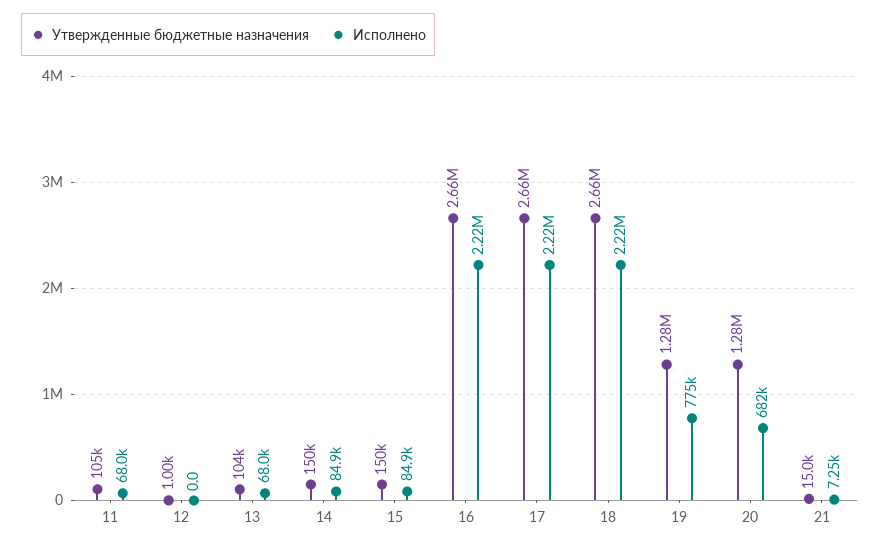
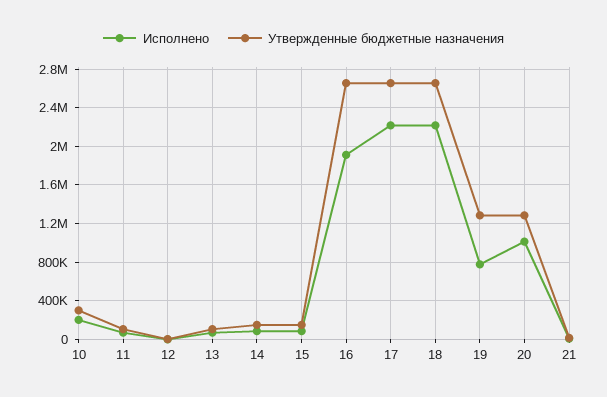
  {
    "Утвержденные бюджетные назначения": {
      "11": 105000,
      "12": 1000,
      "13": 104000,
      "14": 150000,
      "15": 150000,
      "16": 2660000,
      "17": 2660000,
      "18": 2660000,
      "19": 1280000,
      "20": 1280000,
-     "21": 15000
+     "21": 15000,
+     "10": 300000
    },
    "Исполнено": {
      "11": 68000,
      "12": 0,
      "13": 68000,
      "14": 84900,
      "15": 84900,
-     "16": 2220000,
+     "16": 1900000,
      "17": 2220000,
      "18": 2220000,
      "19": 775000,
-     "20": 682000,
+     "20": 1000000,
-     "21": 7250
+     "21": 7250,
+     "10": 200000
    }
  }

